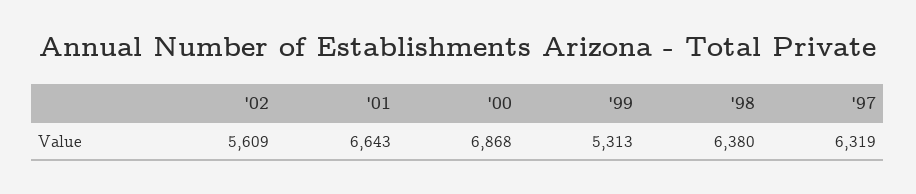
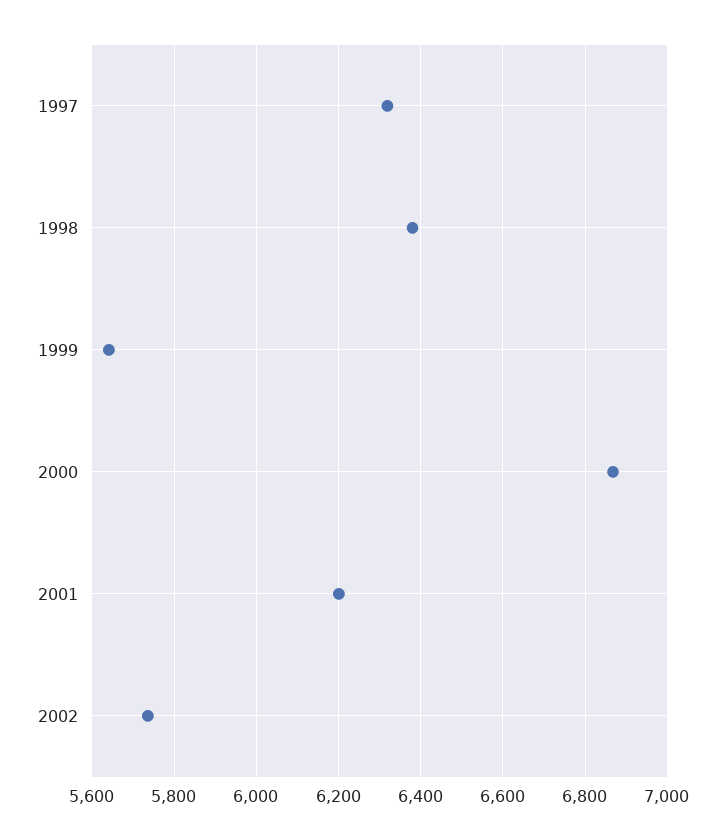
  {
-   "'02": 5609,
+   "'02": 5740,
-   "'01": 6643,
+   "'01": 6200,
    "'00": 6868,
-   "'99": 5313,
+   "'99": 5640,
    "'98": 6380,
    "'97": 6319
  }

